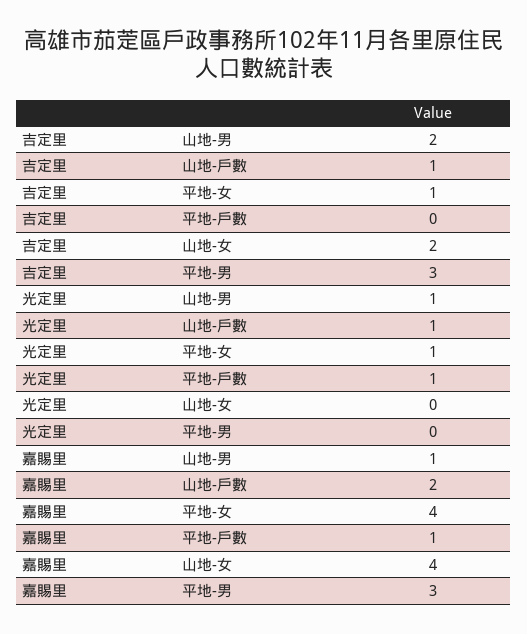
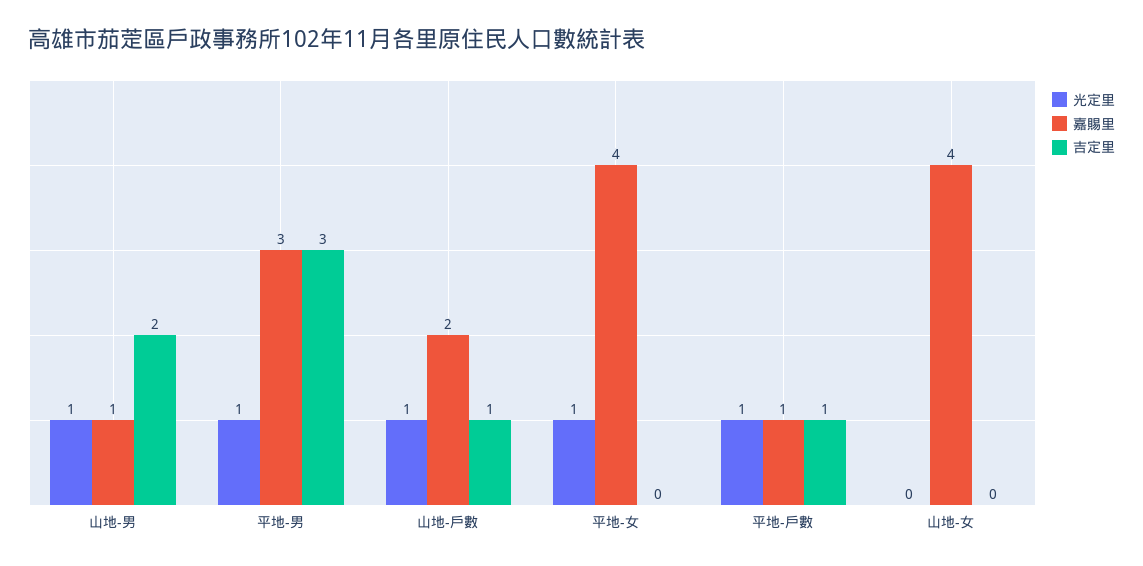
  {
    "吉定里": {
      "山地-男": 2,
      "山地-戶數": 1,
-     "平地-女": 1,
+     "平地-女": 0,
-     "平地-戶數": 0,
+     "平地-戶數": 1,
-     "山地-女": 2,
+     "山地-女": 0,
      "平地-男": 3
    },
    "光定里": {
      "山地-男": 1,
      "山地-戶數": 1,
      "平地-女": 1,
      "平地-戶數": 1,
      "山地-女": 0,
-     "平地-男": 0
+     "平地-男": 1
    },
    "嘉賜里": {
      "山地-男": 1,
      "山地-戶數": 2,
      "平地-女": 4,
      "平地-戶數": 1,
      "山地-女": 4,
      "平地-男": 3
    }
  }

